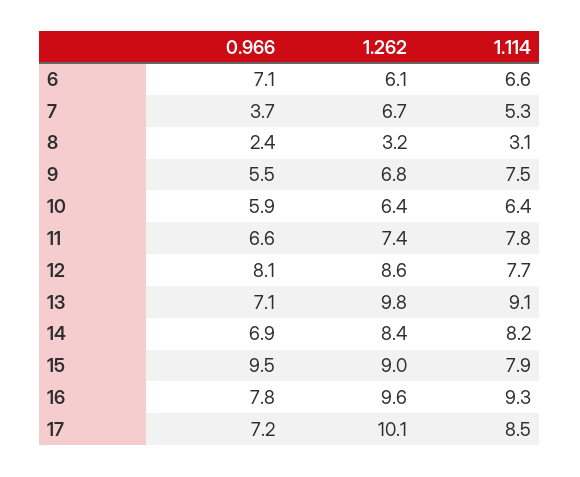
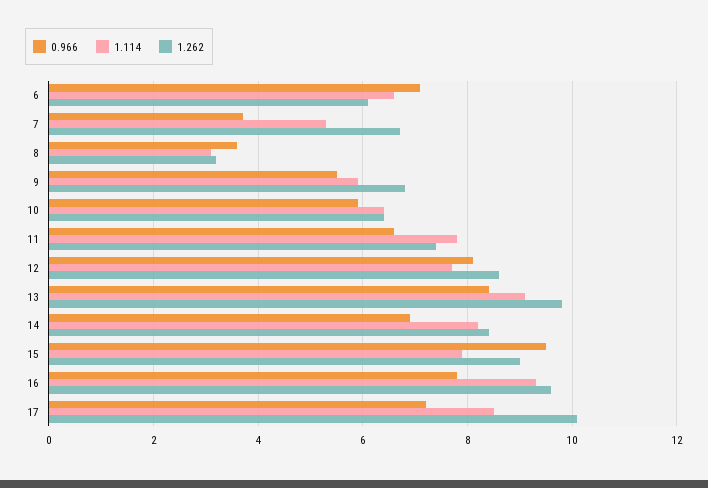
  {
    "0.966": {
      "6": 7.1,
      "7": 3.7,
-     "8": 2.4,
+     "8": 3.5,
      "9": 5.5,
      "10": 5.9,
      "11": 6.6,
      "12": 8.1,
-     "13": 7.1,
+     "13": 8.5,
      "14": 6.9,
      "15": 9.5,
      "16": 7.8,
      "17": 7.2
    },
    "1.262": {
      "6": 6.1,
      "7": 6.7,
      "8": 3.2,
      "9": 6.8,
      "10": 6.4,
      "11": 7.4,
      "12": 8.6,
      "13": 9.8,
      "14": 8.4,
      "15": 9,
      "16": 9.6,
      "17": 10.1
    },
    "1.114": {
      "6": 6.6,
      "7": 5.3,
      "8": 3.1,
-     "9": 7.5,
+     "9": 6,
      "10": 6.4,
      "11": 7.8,
      "12": 7.7,
      "13": 9.1,
      "14": 8.2,
      "15": 7.9,
      "16": 9.3,
      "17": 8.5
    }
  }

